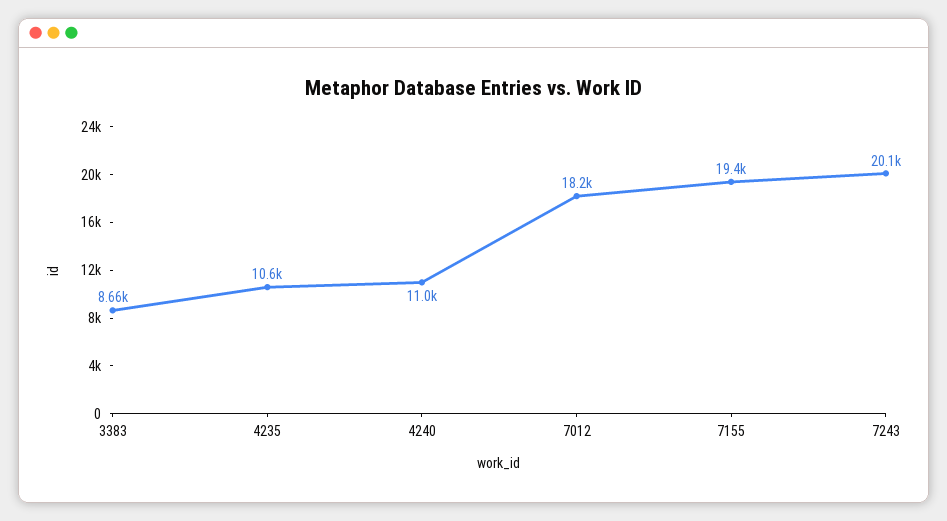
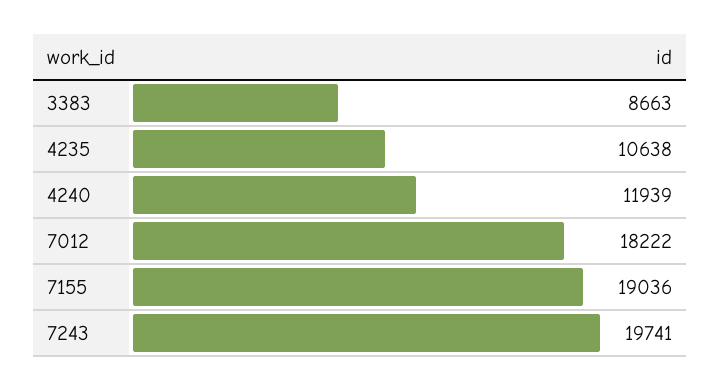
  {
    "3383": 8663,
    "4235": 10638,
-   "4240": 11000,
+   "4240": 11939,
    "7012": 18222,
-   "7155": 19400,
+   "7155": 19036,
-   "7243": 20100
+   "7243": 19741
  }

